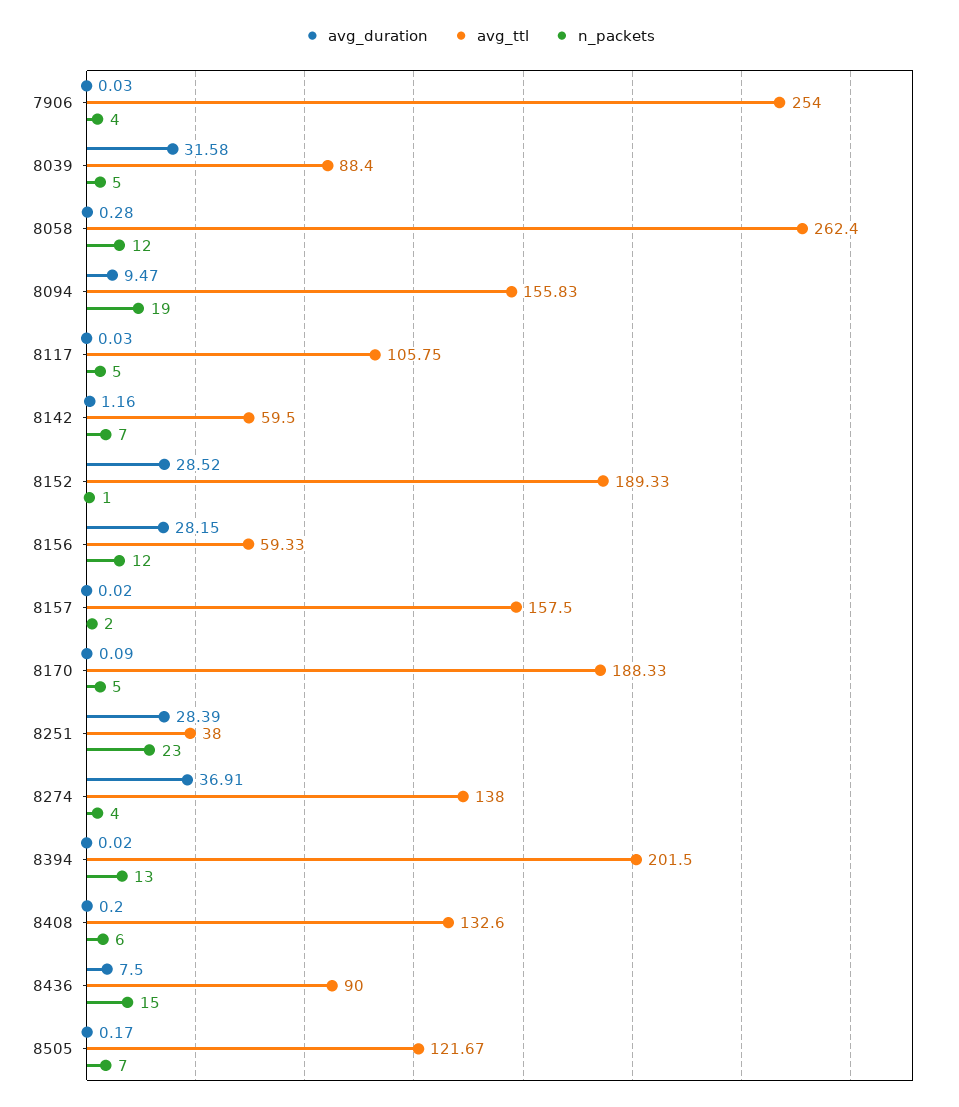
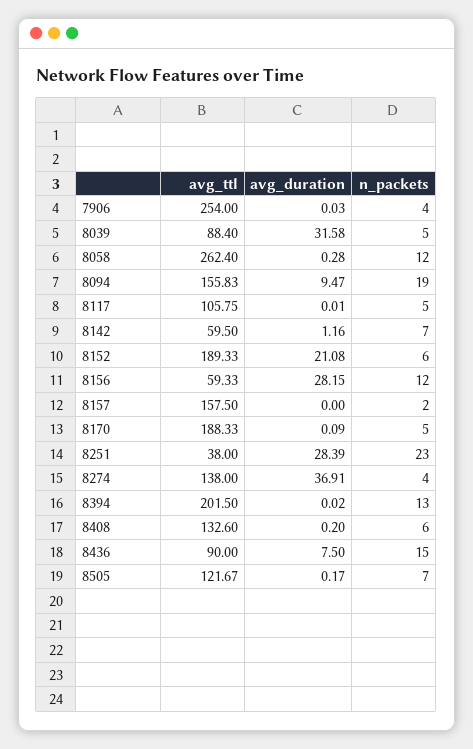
  {
    "avg_duration": {
      "7906": 0.03,
      "8039": 31.58,
      "8058": 0.28,
      "8094": 9.47,
-     "8117": 0.03,
+     "8117": 0.01,
      "8142": 1.16,
-     "8152": 28.52,
+     "8152": 21.08,
      "8156": 28.15,
-     "8157": 0.02,
+     "8157": 0,
      "8170": 0.09,
      "8251": 28.39,
      "8274": 36.91,
      "8394": 0.02,
      "8408": 0.2,
      "8436": 7.5,
      "8505": 0.17
    },
    "avg_ttl": {
      "7906": 254,
      "8039": 88.4,
      "8058": 262.4,
      "8094": 155.83,
      "8117": 105.75,
      "8142": 59.5,
      "8152": 189.33,
      "8156": 59.33,
      "8157": 157.5,
      "8170": 188.33,
      "8251": 38,
      "8274": 138,
      "8394": 201.5,
      "8408": 132.6,
      "8436": 90,
      "8505": 121.67
    },
    "n_packets": {
      "7906": 4,
      "8039": 5,
      "8058": 12,
      "8094": 19,
      "8117": 5,
      "8142": 7,
-     "8152": 1,
+     "8152": 6,
      "8156": 12,
      "8157": 2,
      "8170": 5,
      "8251": 23,
      "8274": 4,
      "8394": 13,
      "8408": 6,
      "8436": 15,
      "8505": 7
    }
  }

